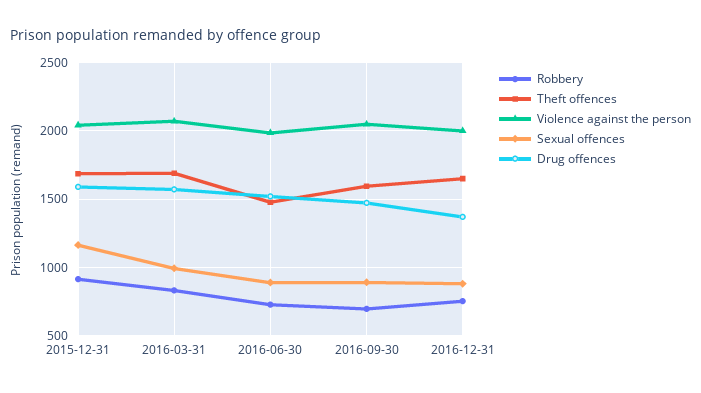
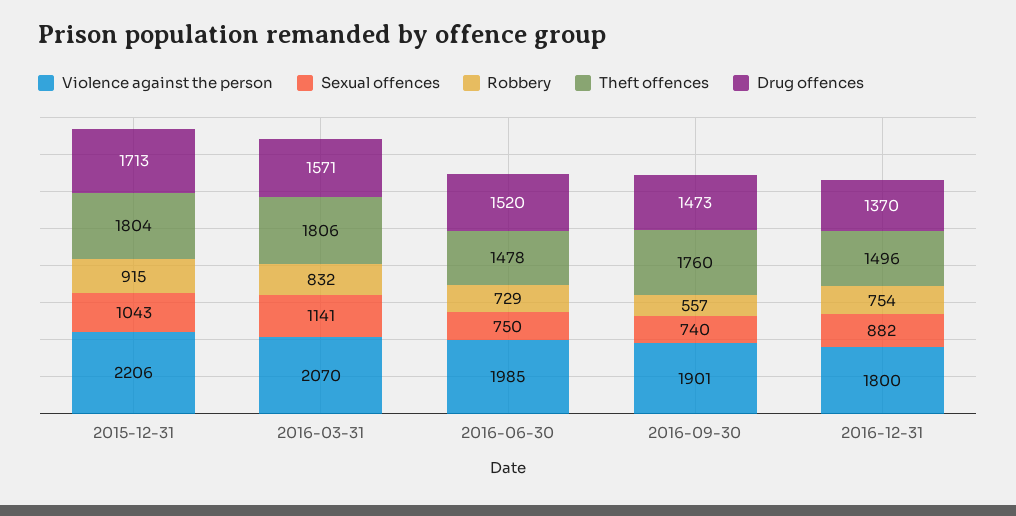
  {
    "Robbery": {
      "2015-12-31": 915,
      "2016-03-31": 832,
      "2016-06-30": 729,
-     "2016-09-30": 700,
+     "2016-09-30": 557,
      "2016-12-31": 754
    },
    "Theft offences": {
-     "2015-12-31": 1700,
+     "2015-12-31": 1804,
-     "2016-03-31": 1700,
+     "2016-03-31": 1806,
      "2016-06-30": 1478,
-     "2016-09-30": 1600,
+     "2016-09-30": 1760,
-     "2016-12-31": 1650
+     "2016-12-31": 1496
    },
    "Violence against the person": {
-     "2015-12-31": 2050,
+     "2015-12-31": 2206,
      "2016-03-31": 2070,
      "2016-06-30": 1985,
-     "2016-09-30": 2050,
+     "2016-09-30": 1901,
-     "2016-12-31": 2000
+     "2016-12-31": 1800
    },
    "Sexual offences": {
-     "2015-12-31": 1150,
+     "2015-12-31": 1043,
-     "2016-03-31": 1000,
+     "2016-03-31": 1141,
-     "2016-06-30": 900,
+     "2016-06-30": 750,
-     "2016-09-30": 900,
+     "2016-09-30": 740,
      "2016-12-31": 882
    },
    "Drug offences": {
-     "2015-12-31": 1600,
+     "2015-12-31": 1713,
      "2016-03-31": 1571,
      "2016-06-30": 1520,
      "2016-09-30": 1473,
      "2016-12-31": 1370
    }
  }

